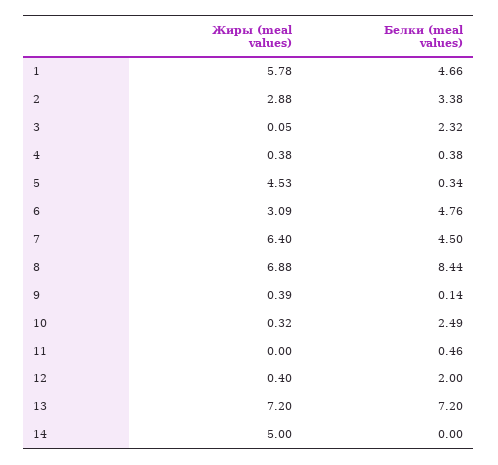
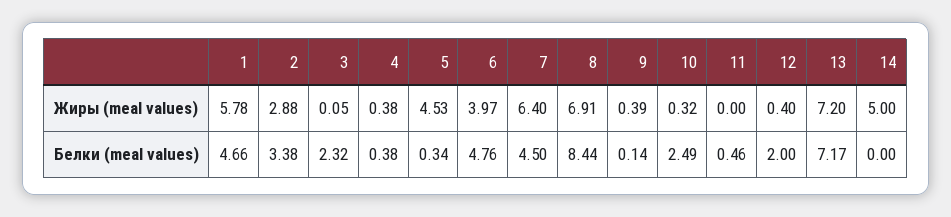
  {
    "Жиры (meal values)": {
      "1": 5.78,
      "2": 2.88,
      "3": 0.05,
      "4": 0.38,
      "5": 4.53,
-     "6": 3.09,
+     "6": 3.97,
      "7": 6.4,
-     "8": 6.88,
+     "8": 6.91,
      "9": 0.39,
      "10": 0.32,
      "11": 0,
      "12": 0.4,
      "13": 7.2,
      "14": 5
    },
    "Белки (meal values)": {
      "1": 4.66,
      "2": 3.38,
      "3": 2.32,
      "4": 0.38,
      "5": 0.34,
      "6": 4.76,
      "7": 4.5,
      "8": 8.44,
      "9": 0.14,
      "10": 2.49,
      "11": 0.46,
      "12": 2,
-     "13": 7.2,
+     "13": 7.17,
      "14": 0
    }
  }

